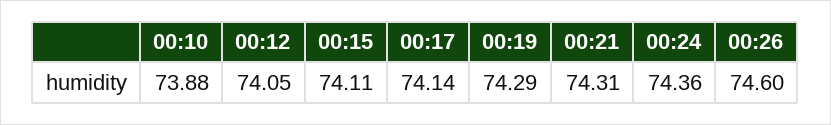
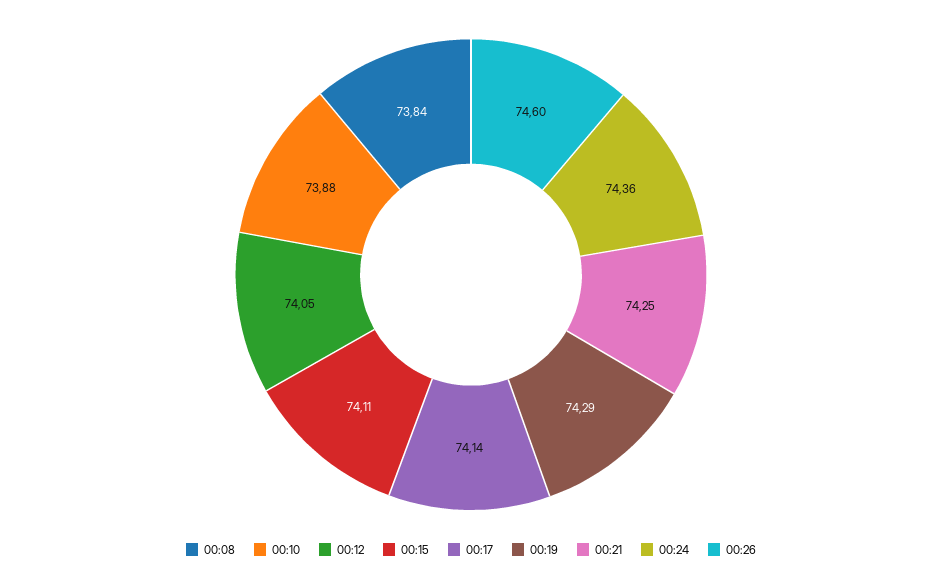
  {
    "00:10": 73.88,
    "00:12": 74.05,
    "00:15": 74.11,
    "00:17": 74.14,
    "00:19": 74.29,
-   "00:21": 74.31,
+   "00:21": 74.25,
    "00:24": 74.36,
-   "00:26": 74.6
+   "00:26": 74.6,
+   "00:08": 73.84
  }

